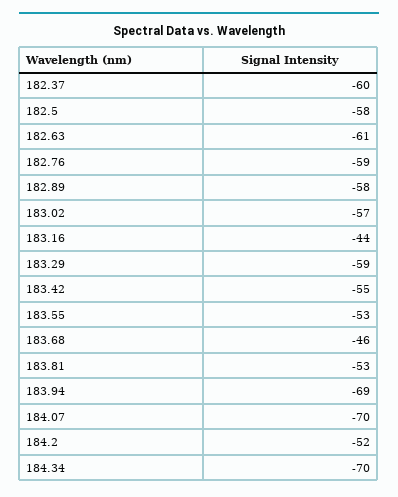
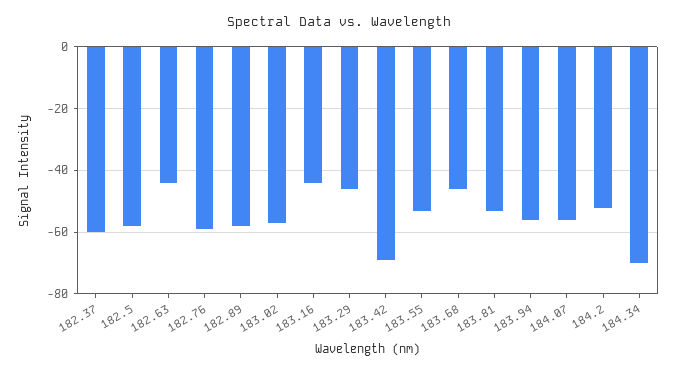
  {
    "182.37": -60,
    "182.5": -58,
-   "182.63": -61,
+   "182.63": -45,
    "182.76": -59,
    "182.89": -58,
    "183.02": -57,
    "183.16": -44,
-   "183.29": -59,
+   "183.29": -45,
-   "183.42": -55,
+   "183.42": -70,
    "183.55": -53,
    "183.68": -46,
    "183.81": -53,
-   "183.94": -69,
+   "183.94": -55,
-   "184.07": -70,
+   "184.07": -55,
    "184.2": -52,
    "184.34": -70
  }

